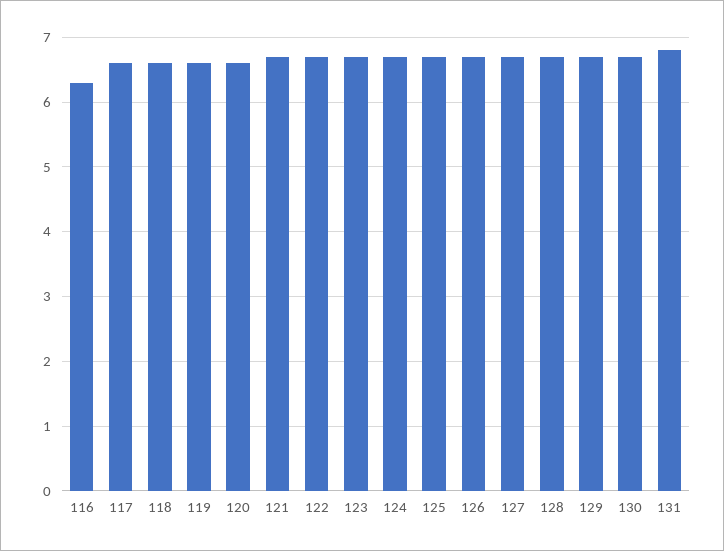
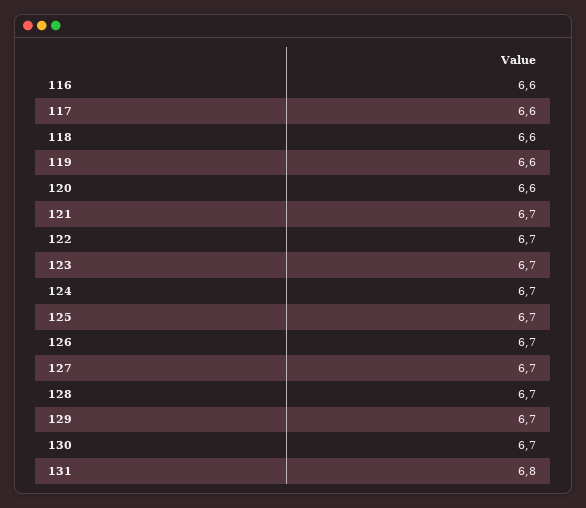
  {
-   "116": 6.3,
+   "116": 6.6,
    "117": 6.6,
    "118": 6.6,
    "119": 6.6,
    "120": 6.6,
    "121": 6.7,
    "122": 6.7,
    "123": 6.7,
    "124": 6.7,
    "125": 6.7,
    "126": 6.7,
    "127": 6.7,
    "128": 6.7,
    "129": 6.7,
    "130": 6.7,
    "131": 6.8
  }

